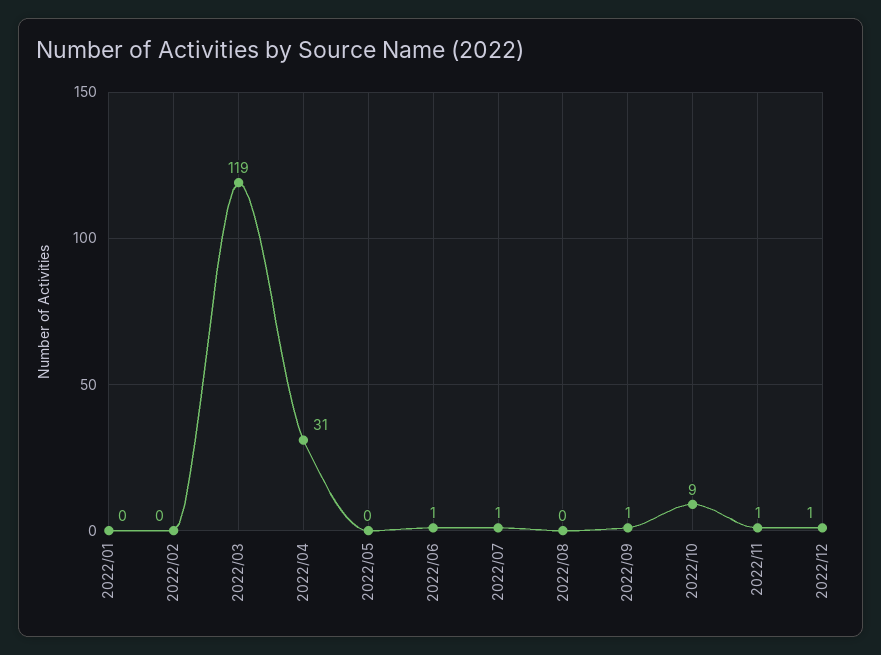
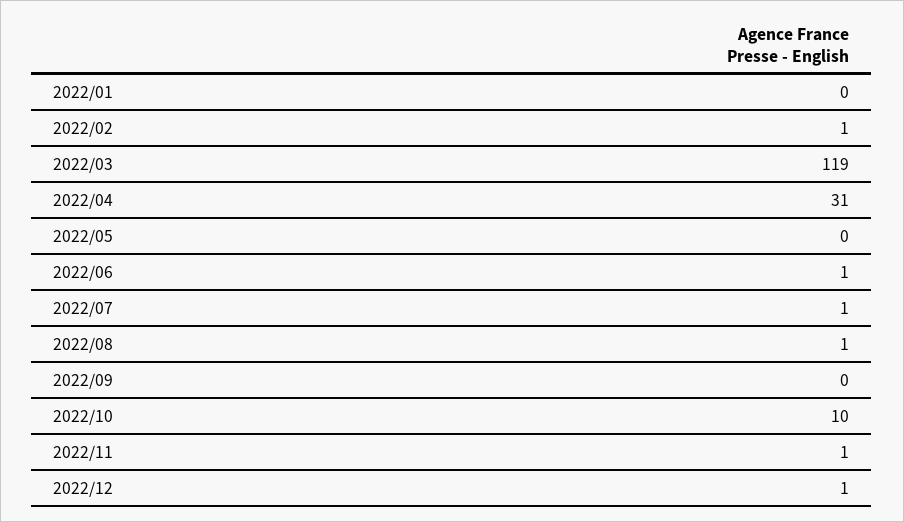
  {
    "2022/01": 0,
-   "2022/02": 0,
+   "2022/02": 1,
    "2022/03": 119,
    "2022/04": 31,
    "2022/05": 0,
    "2022/06": 1,
    "2022/07": 1,
-   "2022/08": 0,
+   "2022/08": 1,
-   "2022/09": 1,
+   "2022/09": 0,
-   "2022/10": 9,
+   "2022/10": 10,
    "2022/11": 1,
    "2022/12": 1
  }

